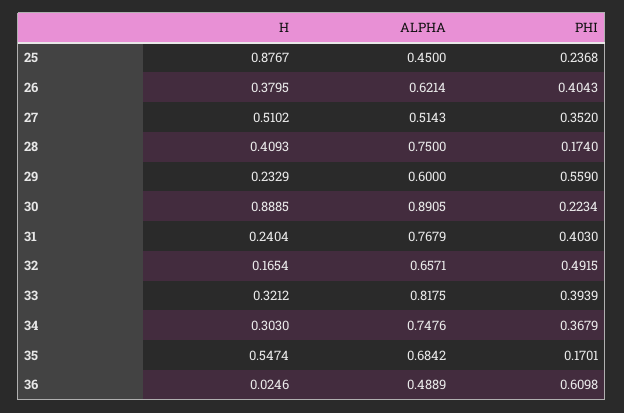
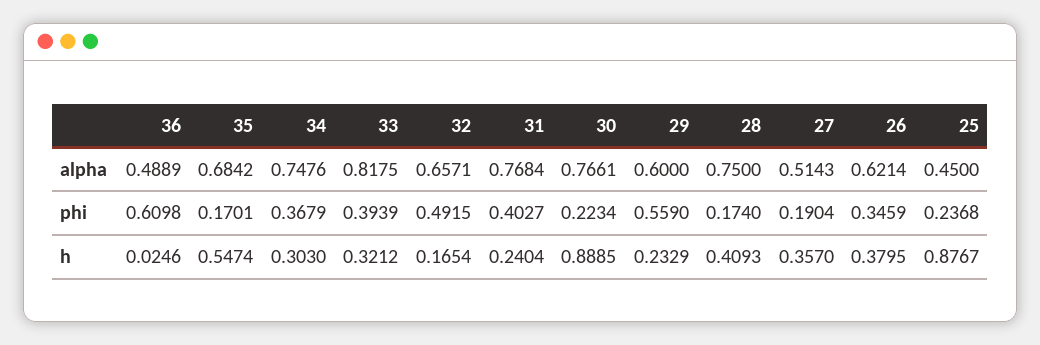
  {
    "H": {
      "25": 0.8767,
      "26": 0.3795,
-     "27": 0.5102,
+     "27": 0.357,
      "28": 0.4093,
      "29": 0.2329,
      "30": 0.8885,
      "31": 0.2404,
      "32": 0.1654,
      "33": 0.3212,
      "34": 0.303,
      "35": 0.5474,
      "36": 0.0246
    },
    "ALPHA": {
      "25": 0.45,
      "26": 0.6214,
      "27": 0.5143,
      "28": 0.75,
      "29": 0.6,
-     "30": 0.8905,
+     "30": 0.7661,
-     "31": 0.7679,
+     "31": 0.7684,
      "32": 0.6571,
      "33": 0.8175,
      "34": 0.7476,
      "35": 0.6842,
      "36": 0.4889
    },
    "PHI": {
      "25": 0.2368,
-     "26": 0.4043,
+     "26": 0.3459,
-     "27": 0.352,
+     "27": 0.1904,
      "28": 0.174,
      "29": 0.559,
      "30": 0.2234,
-     "31": 0.403,
+     "31": 0.4027,
      "32": 0.4915,
      "33": 0.3939,
      "34": 0.3679,
      "35": 0.1701,
      "36": 0.6098
    }
  }

